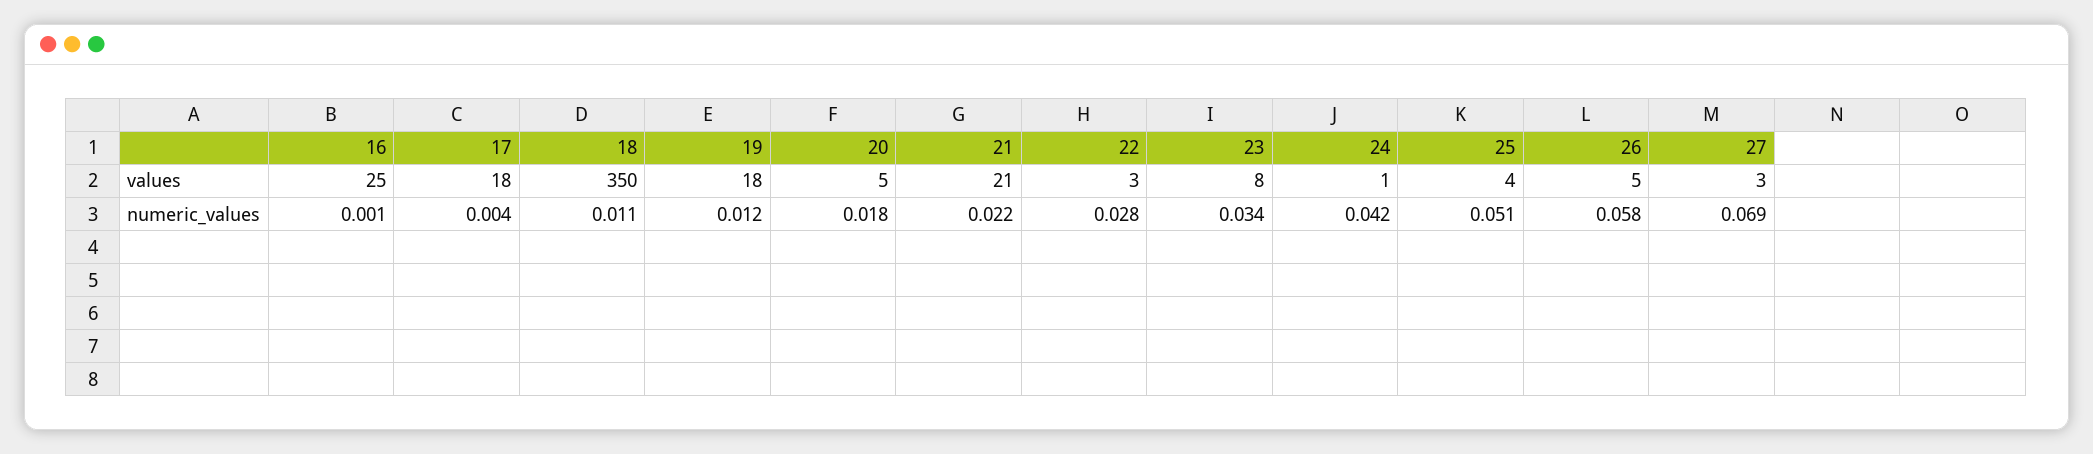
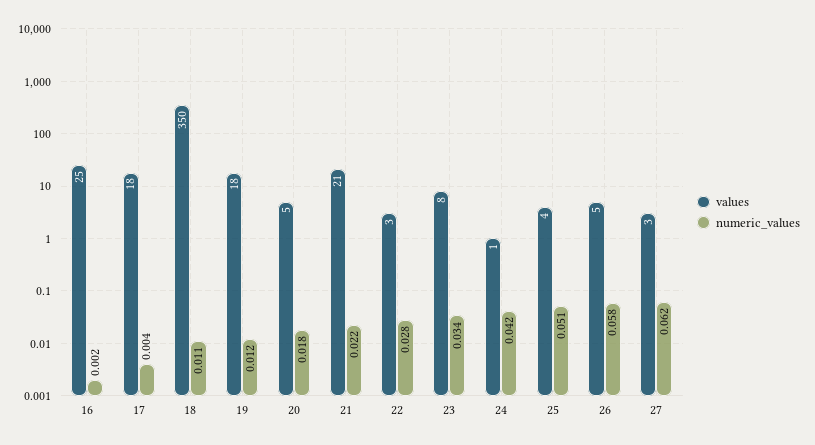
  {
    "values": {
      "16": 25,
      "17": 18,
      "18": 350,
      "19": 18,
      "20": 5,
      "21": 21,
      "22": 3,
      "23": 8,
      "24": 1,
      "25": 4,
      "26": 5,
      "27": 3
    },
    "numeric_values": {
-     "16": 0.001,
+     "16": 0.002,
      "17": 0.004,
      "18": 0.011,
      "19": 0.012,
      "20": 0.018,
      "21": 0.022,
      "22": 0.028,
      "23": 0.034,
      "24": 0.042,
      "25": 0.051,
      "26": 0.058,
-     "27": 0.069
+     "27": 0.062
    }
  }

